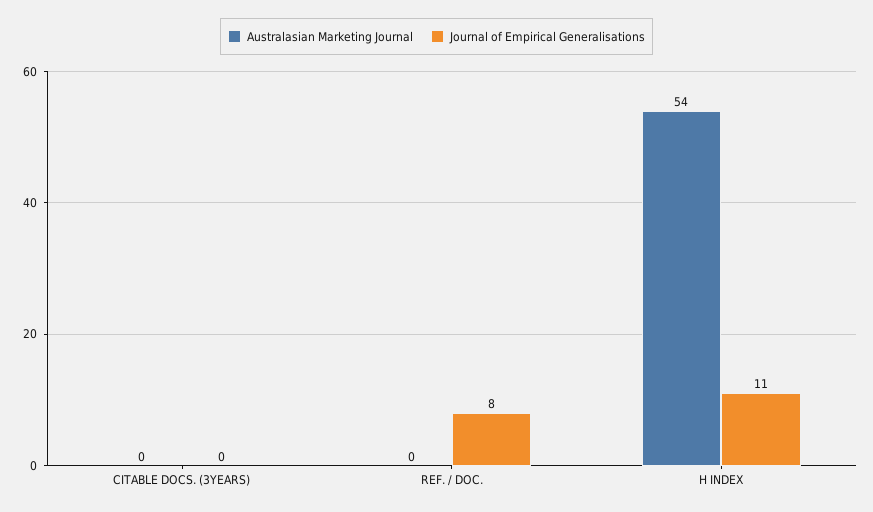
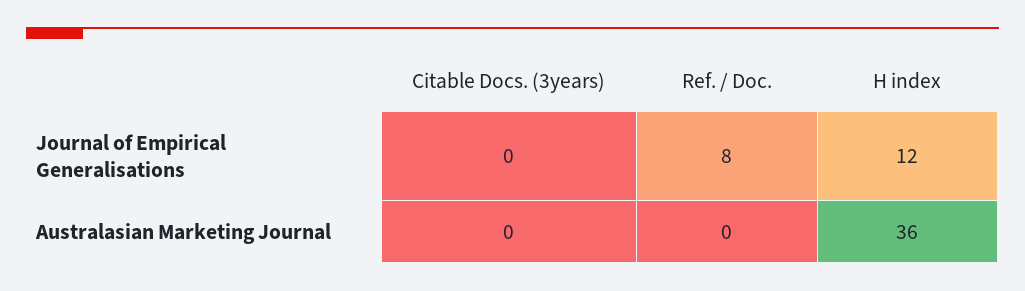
  {
    "Australasian Marketing Journal": {
      "CITABLE DOCS. (3YEARS)": 0,
      "REF. / DOC.": 0,
-     "H INDEX": 54
+     "H INDEX": 36
    },
    "Journal of Empirical Generalisations": {
      "CITABLE DOCS. (3YEARS)": 0,
      "REF. / DOC.": 8,
-     "H INDEX": 11
+     "H INDEX": 12
    }
  }

